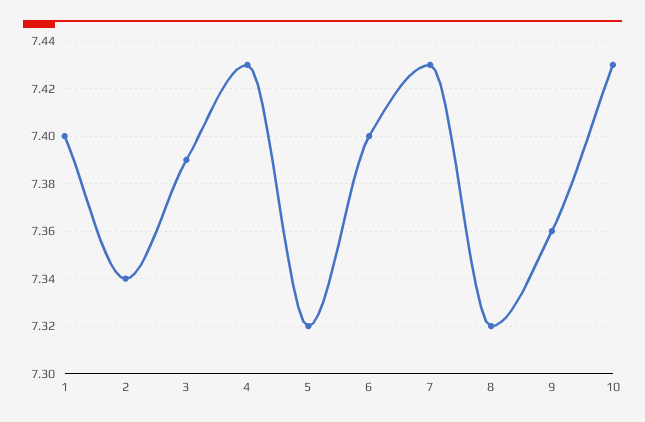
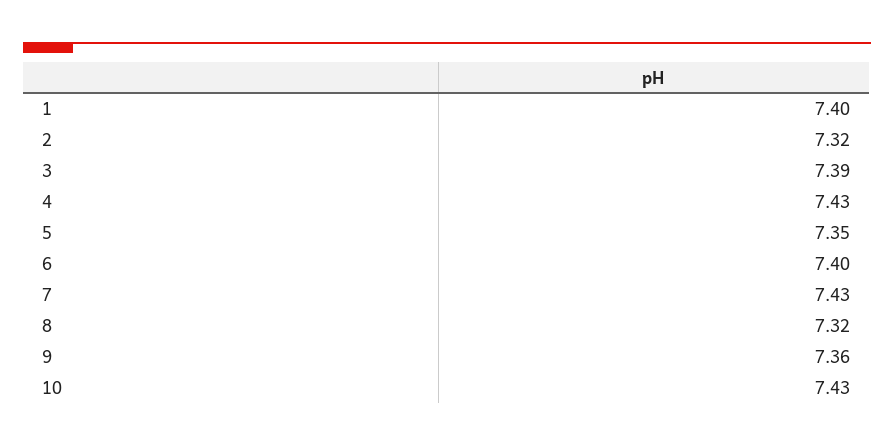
  {
    "1": 7.4,
-   "2": 7.34,
+   "2": 7.32,
    "3": 7.39,
    "4": 7.43,
-   "5": 7.32,
+   "5": 7.35,
    "6": 7.4,
    "7": 7.43,
    "8": 7.32,
    "9": 7.36,
    "10": 7.43
  }

